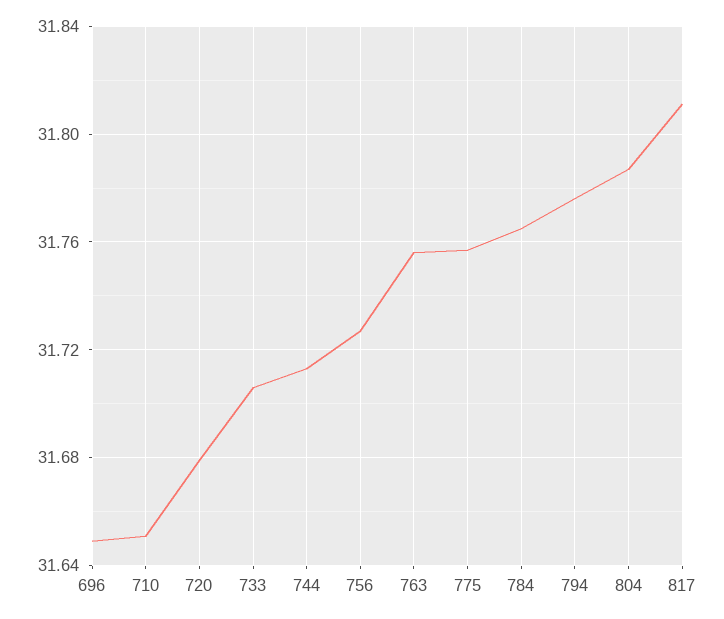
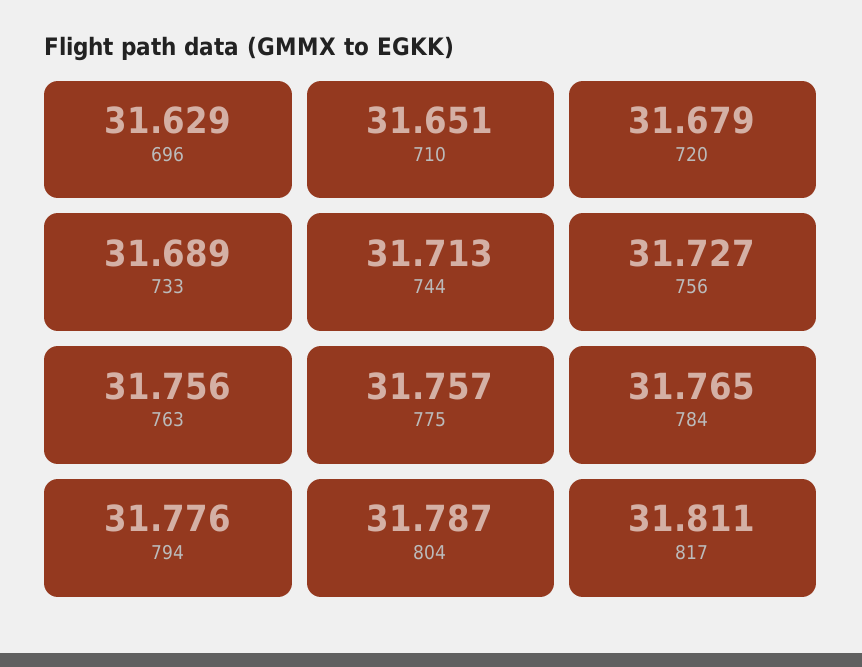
  {
-   "696": 31.65,
+   "696": 31.629,
    "710": 31.651,
    "720": 31.679,
-   "733": 31.705,
+   "733": 31.689,
    "744": 31.713,
    "756": 31.727,
    "763": 31.756,
    "775": 31.757,
    "784": 31.765,
    "794": 31.776,
    "804": 31.787,
    "817": 31.811
  }

